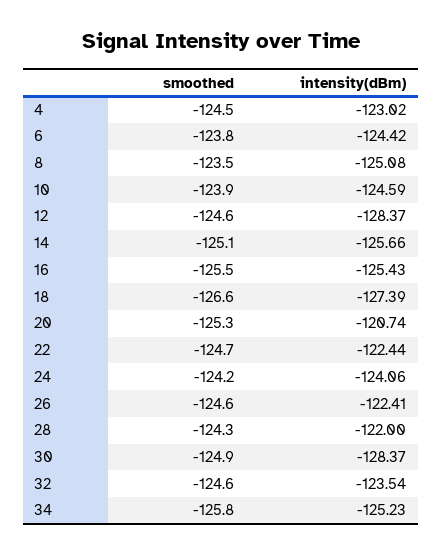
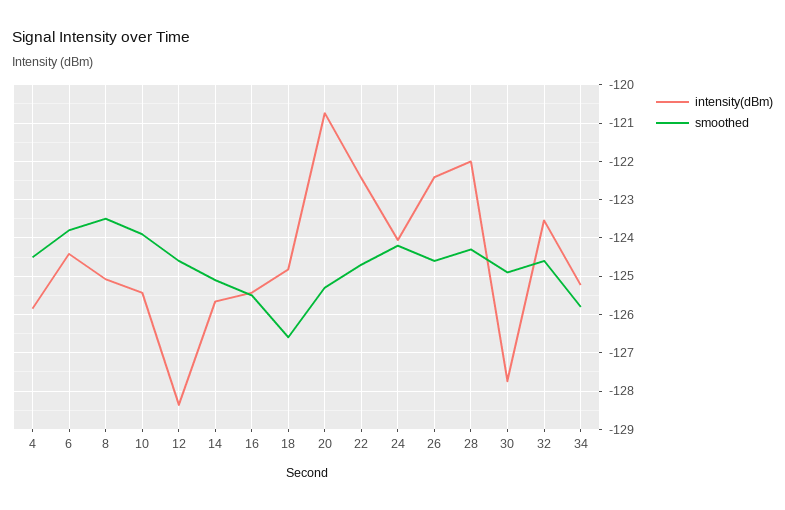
  {
    "smoothed": {
      "4": -124.5,
      "6": -123.8,
      "8": -123.5,
      "10": -123.9,
      "12": -124.6,
      "14": -125.1,
      "16": -125.5,
      "18": -126.6,
      "20": -125.3,
      "22": -124.7,
      "24": -124.2,
      "26": -124.6,
      "28": -124.3,
      "30": -124.9,
      "32": -124.6,
      "34": -125.8
    },
    "intensity(dBm)": {
-     "4": -123.02,
+     "4": -125.8,
      "6": -124.42,
      "8": -125.08,
-     "10": -124.59,
+     "10": -125.4,
      "12": -128.37,
      "14": -125.66,
      "16": -125.43,
-     "18": -127.39,
+     "18": -124.8,
      "20": -120.74,
      "22": -122.44,
      "24": -124.06,
      "26": -122.41,
      "28": -122,
-     "30": -128.37,
+     "30": -127.8,
      "32": -123.54,
      "34": -125.23
    }
  }

